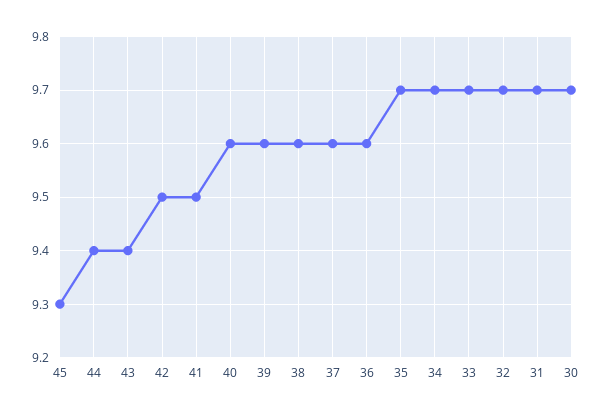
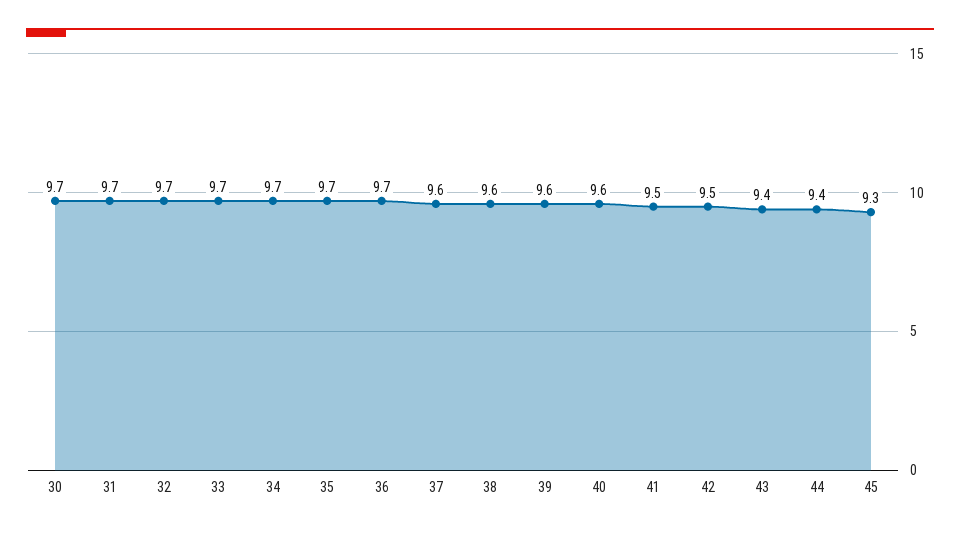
  {
    "45": 9.3,
    "44": 9.4,
    "43": 9.4,
    "42": 9.5,
    "41": 9.5,
    "40": 9.6,
    "39": 9.6,
    "38": 9.6,
    "37": 9.6,
-   "36": 9.6,
+   "36": 9.7,
    "35": 9.7,
    "34": 9.7,
    "33": 9.7,
    "32": 9.7,
    "31": 9.7,
    "30": 9.7
  }

